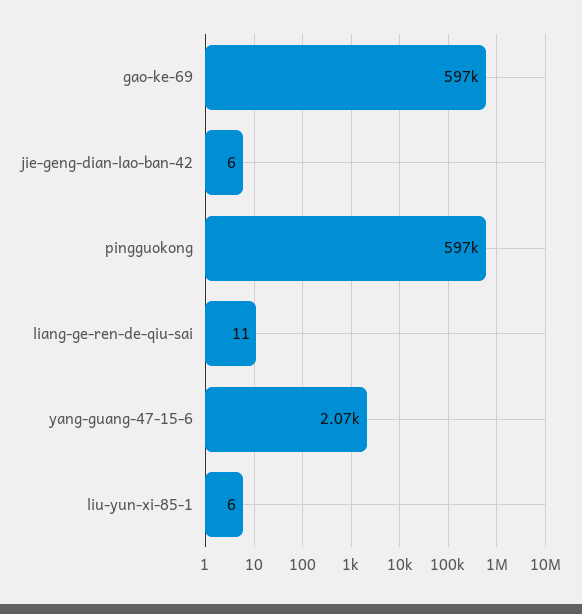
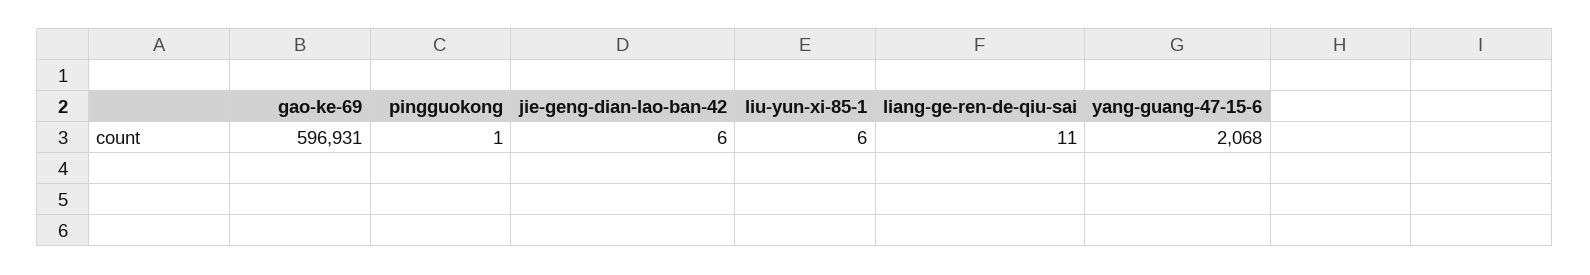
  {
    "gao-ke-69": 596931,
    "jie-geng-dian-lao-ban-42": 6,
-   "pingguokong": 597000,
+   "pingguokong": 1,
    "liang-ge-ren-de-qiu-sai": 11,
    "yang-guang-47-15-6": 2068,
    "liu-yun-xi-85-1": 6
  }

